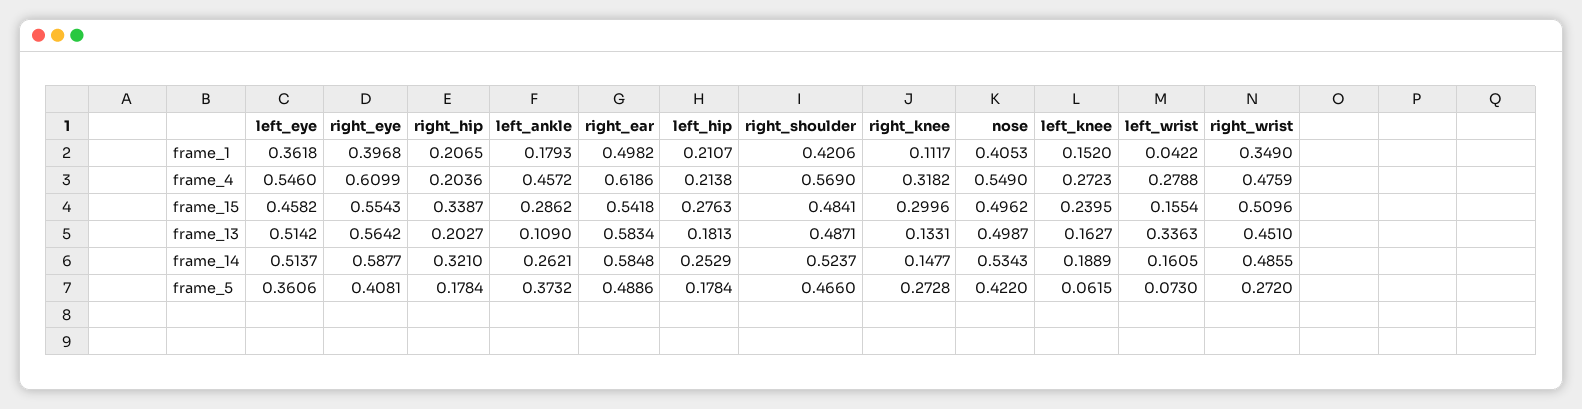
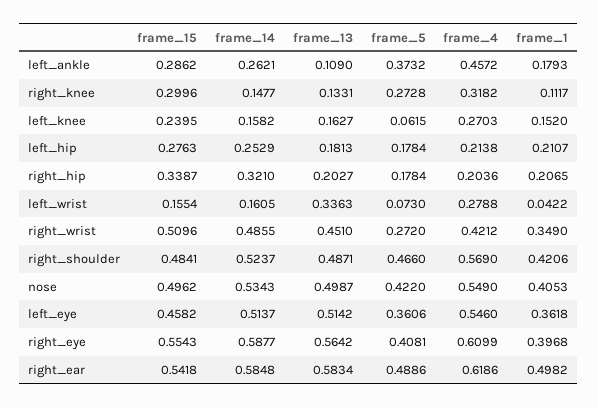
  {
    "left_eye": {
      "frame_1": 0.3618,
      "frame_4": 0.546,
      "frame_15": 0.4582,
      "frame_13": 0.5142,
      "frame_14": 0.5137,
      "frame_5": 0.3606
    },
    "right_eye": {
      "frame_1": 0.3968,
      "frame_4": 0.6099,
      "frame_15": 0.5543,
      "frame_13": 0.5642,
      "frame_14": 0.5877,
      "frame_5": 0.4081
    },
    "right_hip": {
      "frame_1": 0.2065,
      "frame_4": 0.2036,
      "frame_15": 0.3387,
      "frame_13": 0.2027,
      "frame_14": 0.321,
      "frame_5": 0.1784
    },
    "left_ankle": {
      "frame_1": 0.1793,
      "frame_4": 0.4572,
      "frame_15": 0.2862,
      "frame_13": 0.109,
      "frame_14": 0.2621,
      "frame_5": 0.3732
    },
    "right_ear": {
      "frame_1": 0.4982,
      "frame_4": 0.6186,
      "frame_15": 0.5418,
      "frame_13": 0.5834,
      "frame_14": 0.5848,
      "frame_5": 0.4886
    },
    "left_hip": {
      "frame_1": 0.2107,
      "frame_4": 0.2138,
      "frame_15": 0.2763,
      "frame_13": 0.1813,
      "frame_14": 0.2529,
      "frame_5": 0.1784
    },
    "right_shoulder": {
      "frame_1": 0.4206,
      "frame_4": 0.569,
      "frame_15": 0.4841,
      "frame_13": 0.4871,
      "frame_14": 0.5237,
      "frame_5": 0.466
    },
    "right_knee": {
      "frame_1": 0.1117,
      "frame_4": 0.3182,
      "frame_15": 0.2996,
      "frame_13": 0.1331,
      "frame_14": 0.1477,
      "frame_5": 0.2728
    },
    "nose": {
      "frame_1": 0.4053,
      "frame_4": 0.549,
      "frame_15": 0.4962,
      "frame_13": 0.4987,
      "frame_14": 0.5343,
      "frame_5": 0.422
    },
    "left_knee": {
      "frame_1": 0.152,
-     "frame_4": 0.2723,
+     "frame_4": 0.2703,
      "frame_15": 0.2395,
      "frame_13": 0.1627,
-     "frame_14": 0.1889,
+     "frame_14": 0.1582,
      "frame_5": 0.0615
    },
    "left_wrist": {
      "frame_1": 0.0422,
      "frame_4": 0.2788,
      "frame_15": 0.1554,
      "frame_13": 0.3363,
      "frame_14": 0.1605,
      "frame_5": 0.073
    },
    "right_wrist": {
      "frame_1": 0.349,
-     "frame_4": 0.4759,
+     "frame_4": 0.4212,
      "frame_15": 0.5096,
      "frame_13": 0.451,
      "frame_14": 0.4855,
      "frame_5": 0.272
    }
  }

